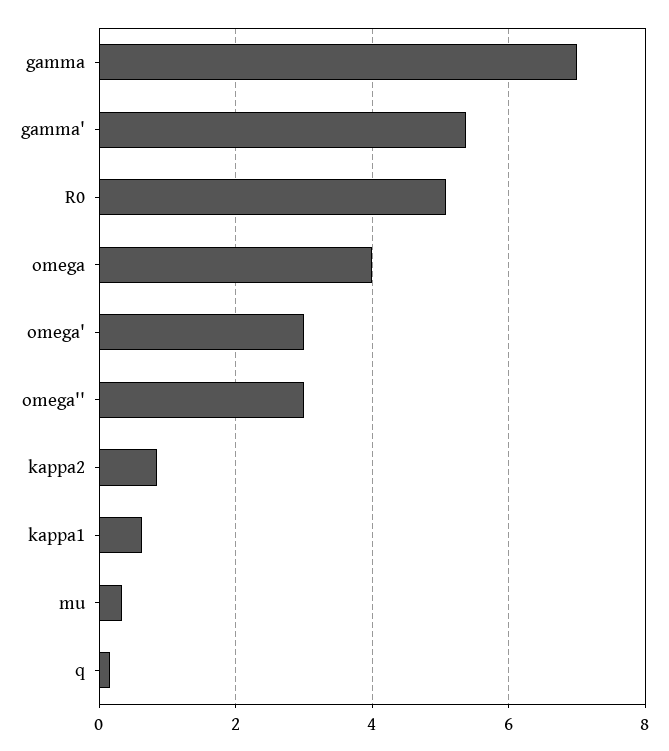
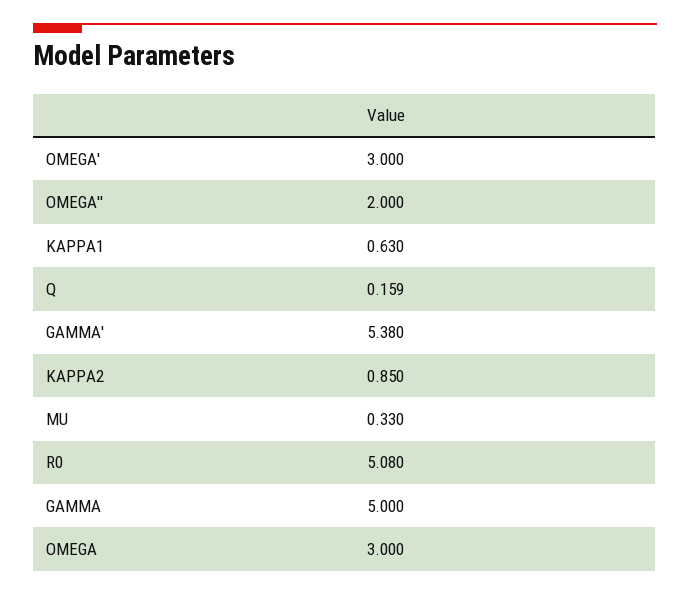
  {
-   "gamma": 7,
+   "gamma": 5,
    "gamma'": 5.38,
    "R0": 5.08,
-   "omega": 4,
+   "omega": 3,
    "omega'": 3,
-   "omega''": 3,
+   "omega''": 2,
    "kappa2": 0.85,
    "kappa1": 0.63,
    "mu": 0.33,
    "q": 0.159
  }

